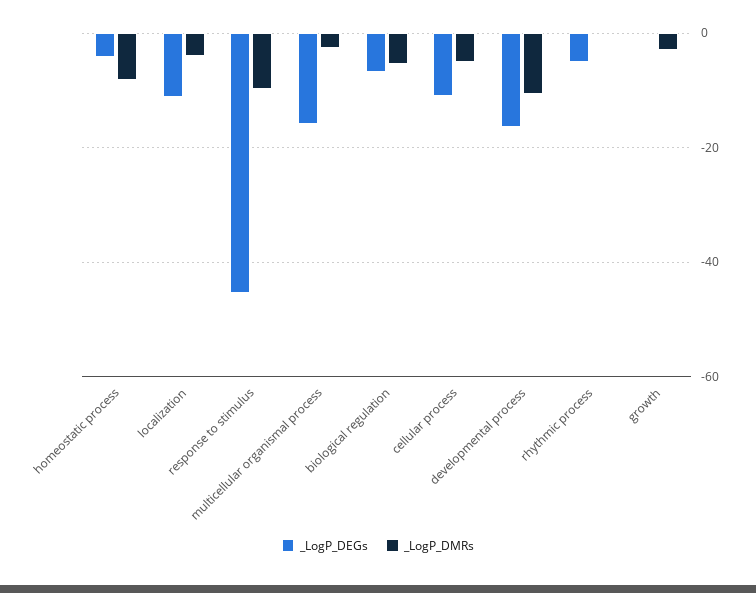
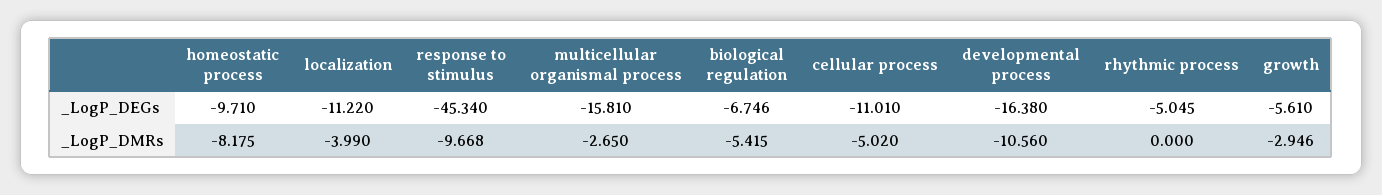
  {
    "_LogP_DEGs": {
-     "homeostatic process": -4,
+     "homeostatic process": -9.71,
      "localization": -11.22,
      "response to stimulus": -45.34,
      "multicellular organismal process": -15.81,
      "biological regulation": -6.746,
      "cellular process": -11.01,
      "developmental process": -16.38,
      "rhythmic process": -5.045,
-     "growth": 0
+     "growth": -5.61
    },
    "_LogP_DMRs": {
      "homeostatic process": -8.175,
      "localization": -3.99,
      "response to stimulus": -9.668,
      "multicellular organismal process": -2.65,
      "biological regulation": -5.415,
      "cellular process": -5.02,
      "developmental process": -10.56,
      "rhythmic process": 0,
      "growth": -2.946
    }
  }

